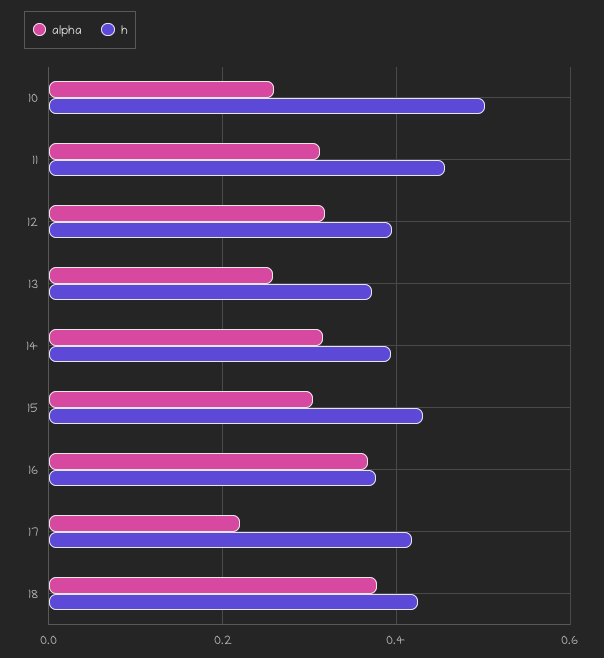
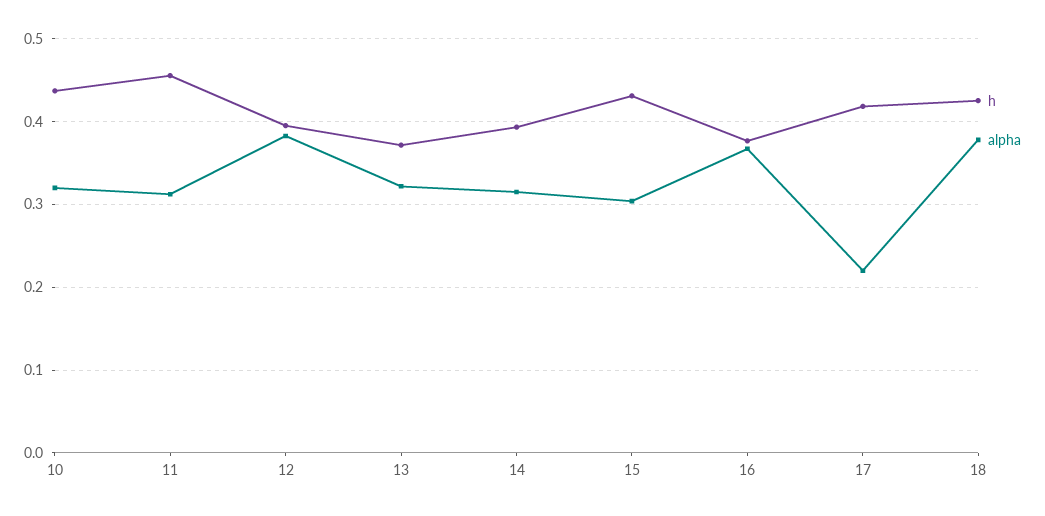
  {
    "alpha": {
-     "10": 0.26,
+     "10": 0.32,
      "11": 0.31,
-     "12": 0.32,
+     "12": 0.38,
-     "13": 0.26,
+     "13": 0.32,
      "14": 0.32,
      "15": 0.3,
      "16": 0.37,
      "17": 0.22,
      "18": 0.38
    },
    "h": {
-     "10": 0.5,
+     "10": 0.44,
      "11": 0.46,
      "12": 0.4,
      "13": 0.37,
      "14": 0.39,
      "15": 0.43,
      "16": 0.38,
      "17": 0.42,
      "18": 0.43
    }
  }

